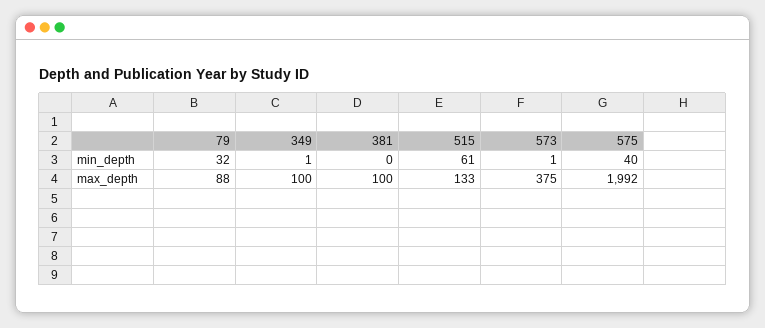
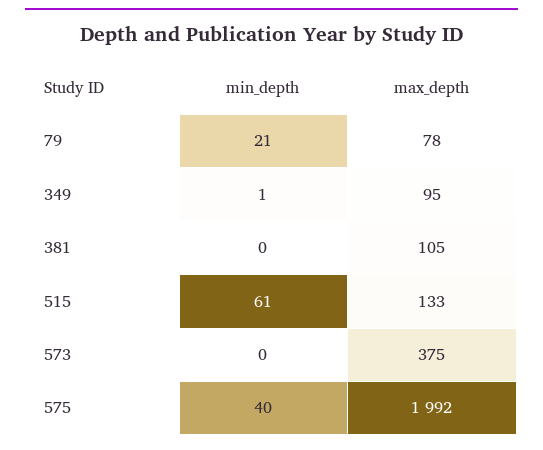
  {
    "79": {
-     "min_depth": 32,
+     "min_depth": 21,
-     "max_depth": 88
+     "max_depth": 78
    },
    "349": {
      "min_depth": 1,
-     "max_depth": 100
+     "max_depth": 95
    },
    "381": {
      "min_depth": 0,
-     "max_depth": 100
+     "max_depth": 105
    },
    "515": {
      "min_depth": 61,
      "max_depth": 133
    },
    "573": {
-     "min_depth": 1,
+     "min_depth": 0,
      "max_depth": 375
    },
    "575": {
      "min_depth": 40,
      "max_depth": 1992
    }
  }

